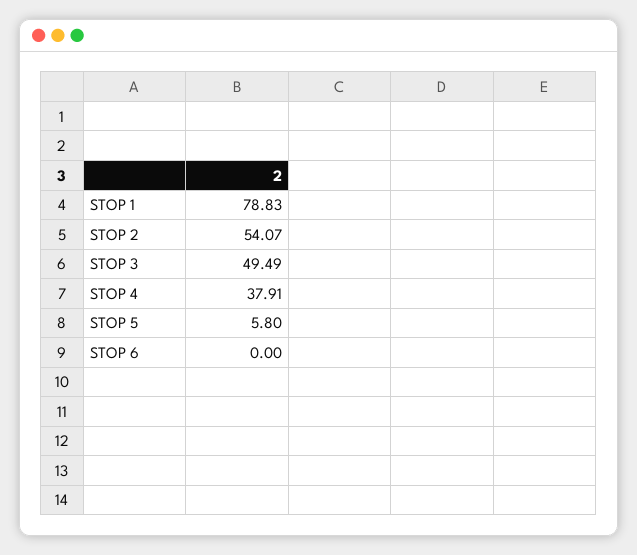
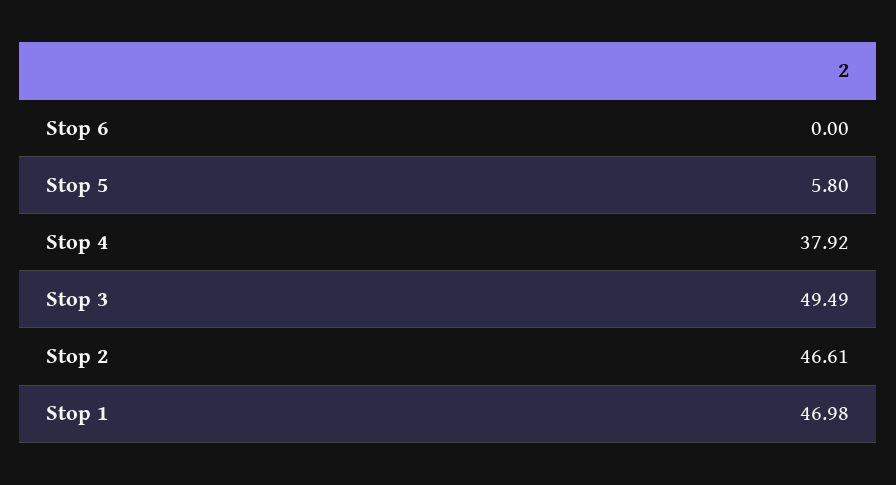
  {
-   "STOP 1": 78.83,
+   "STOP 1": 46.98,
-   "STOP 2": 54.07,
+   "STOP 2": 46.61,
    "STOP 3": 49.49,
-   "STOP 4": 37.91,
+   "STOP 4": 37.92,
    "STOP 5": 5.8,
    "STOP 6": 0
  }

